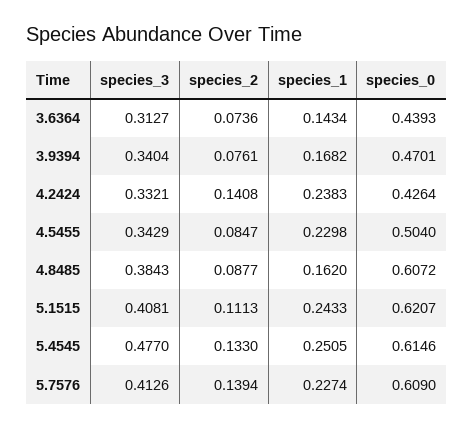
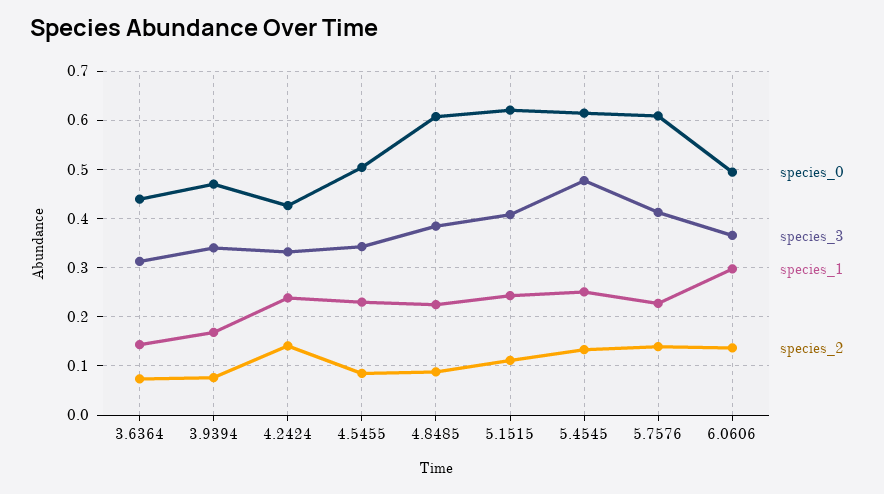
  {
    "species_3": {
      "3.6364": 0.3127,
      "3.9394": 0.3404,
      "4.2424": 0.3321,
      "4.5455": 0.3429,
      "4.8485": 0.3843,
      "5.1515": 0.4081,
      "5.4545": 0.477,
-     "5.7576": 0.4126
+     "5.7576": 0.4126,
+     "6.0606": 0.36
    },
    "species_2": {
      "3.6364": 0.0736,
      "3.9394": 0.0761,
      "4.2424": 0.1408,
      "4.5455": 0.0847,
      "4.8485": 0.0877,
      "5.1515": 0.1113,
      "5.4545": 0.133,
-     "5.7576": 0.1394
+     "5.7576": 0.1394,
+     "6.0606": 0.14
    },
    "species_1": {
      "3.6364": 0.1434,
      "3.9394": 0.1682,
      "4.2424": 0.2383,
      "4.5455": 0.2298,
-     "4.8485": 0.162,
+     "4.8485": 0.22,
      "5.1515": 0.2433,
      "5.4545": 0.2505,
-     "5.7576": 0.2274
+     "5.7576": 0.2274,
+     "6.0606": 0.3
    },
    "species_0": {
      "3.6364": 0.4393,
      "3.9394": 0.4701,
      "4.2424": 0.4264,
      "4.5455": 0.504,
      "4.8485": 0.6072,
      "5.1515": 0.6207,
      "5.4545": 0.6146,
-     "5.7576": 0.609
+     "5.7576": 0.609,
+     "6.0606": 0.5
    }
  }

